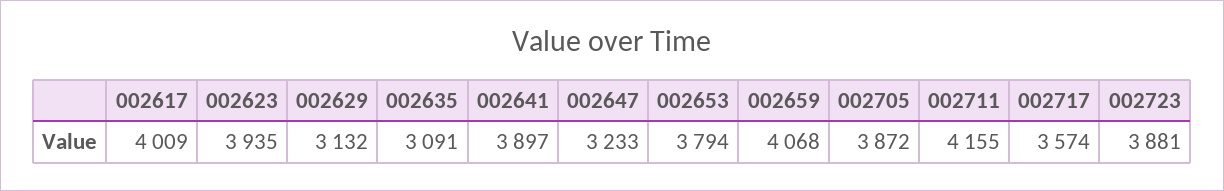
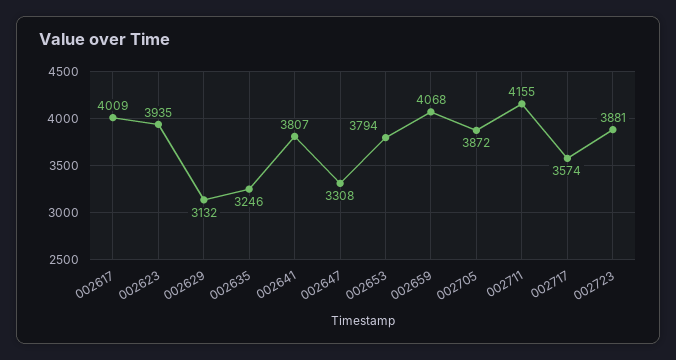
  {
    "002617": 4009,
    "002623": 3935,
    "002629": 3132,
-   "002635": 3091,
+   "002635": 3246,
-   "002641": 3897,
+   "002641": 3807,
-   "002647": 3233,
+   "002647": 3308,
    "002653": 3794,
    "002659": 4068,
    "002705": 3872,
    "002711": 4155,
    "002717": 3574,
    "002723": 3881
  }

